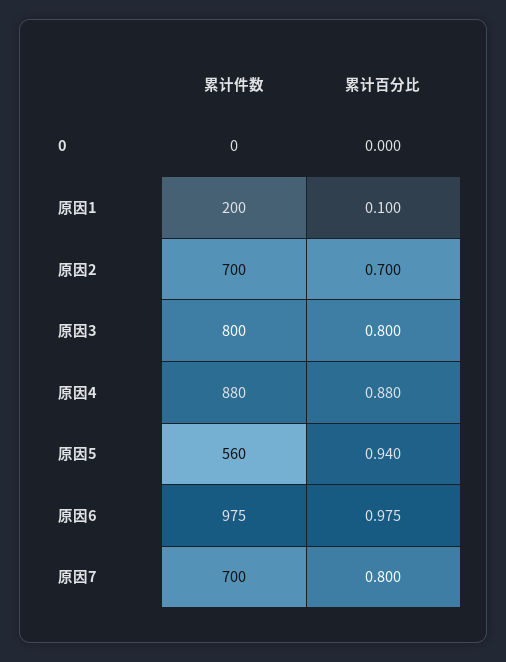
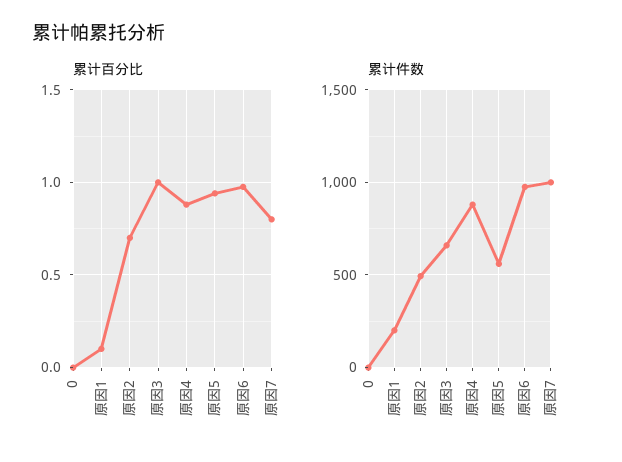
  {
    "累计件数": {
      "0": 0,
      "原因1": 200,
-     "原因2": 700,
+     "原因2": 500,
-     "原因3": 800,
+     "原因3": 650,
      "原因4": 880,
      "原因5": 560,
      "原因6": 975,
-     "原因7": 700
+     "原因7": 1000
    },
    "累计百分比": {
      "0": 0,
      "原因1": 0.1,
      "原因2": 0.7,
-     "原因3": 0.8,
+     "原因3": 1,
      "原因4": 0.88,
      "原因5": 0.94,
      "原因6": 0.975,
      "原因7": 0.8
    }
  }

